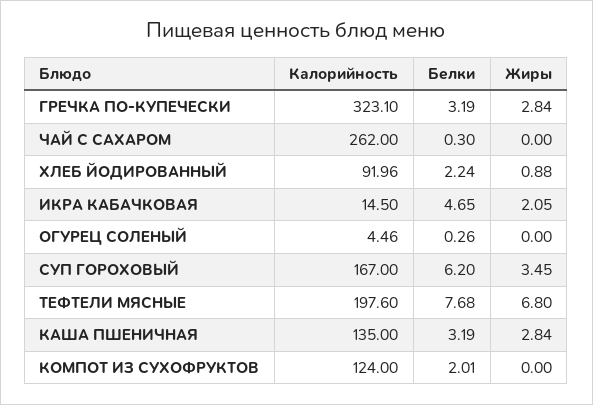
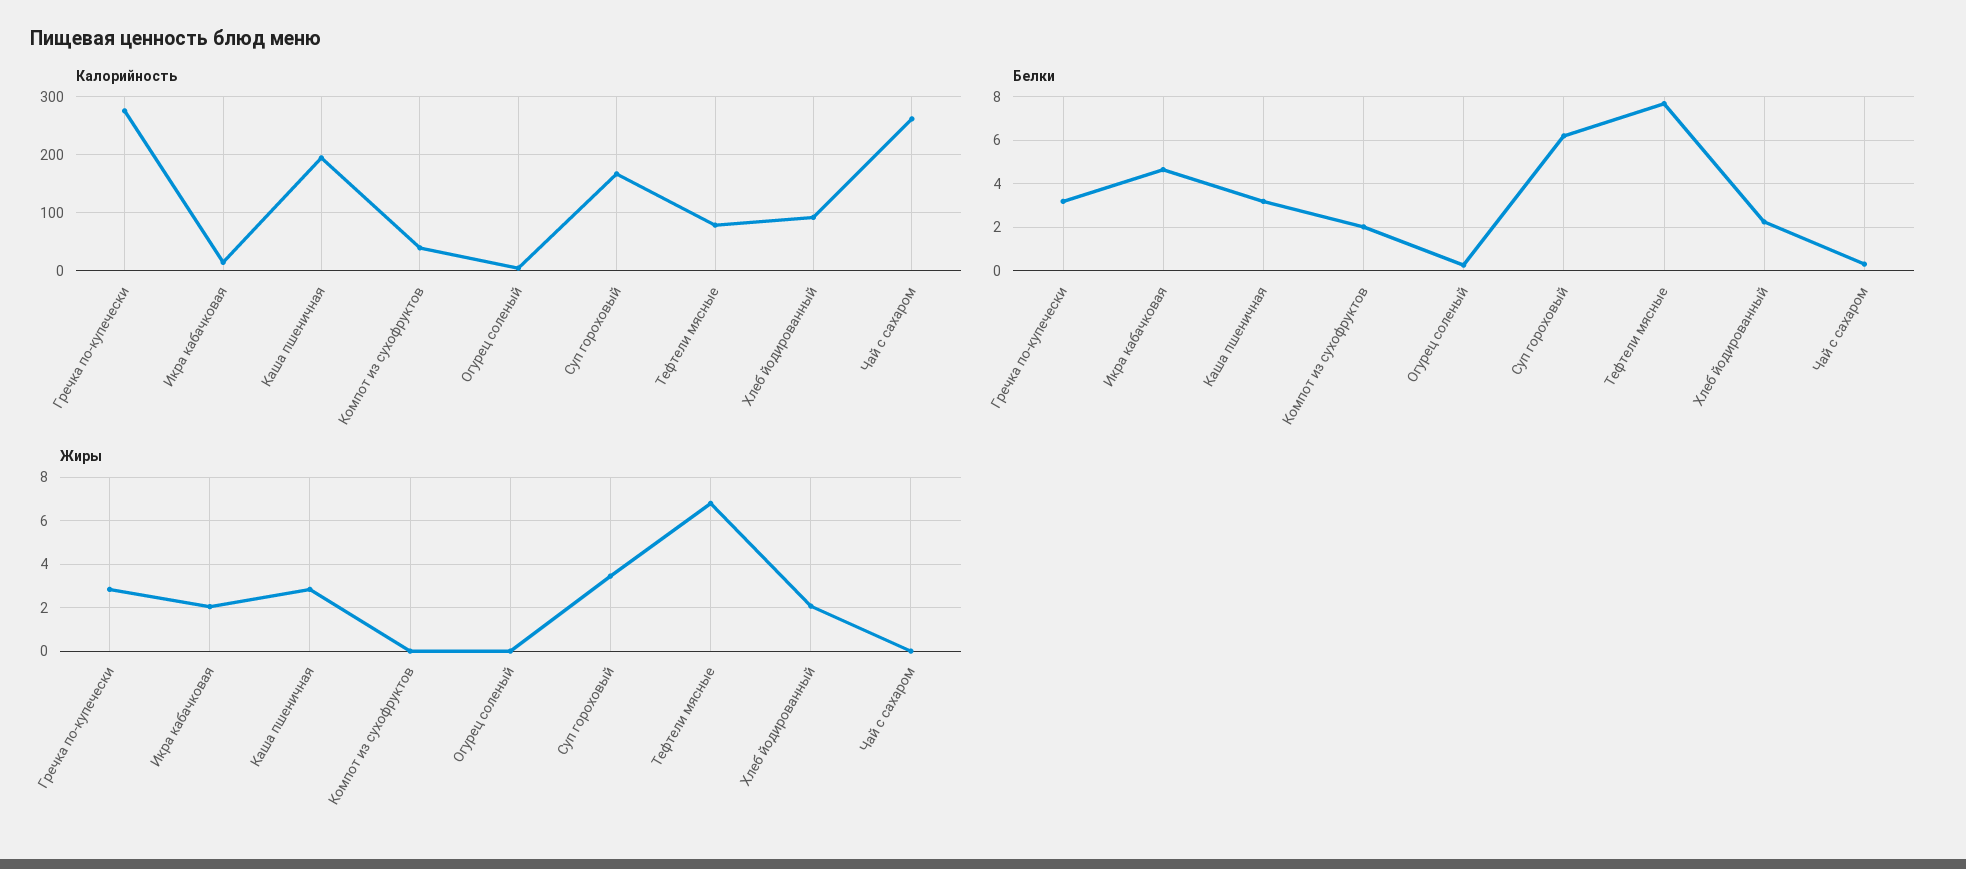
  {
    "Калорийность": {
-     "ГРЕЧКА ПО-КУПЕЧЕСКИ": 323.1,
+     "ГРЕЧКА ПО-КУПЕЧЕСКИ": 280,
      "ЧАЙ С САХАРОМ": 262,
      "ХЛЕБ ЙОДИРОВАННЫЙ": 91.96,
      "ИКРА КАБАЧКОВАЯ": 14.5,
      "ОГУРЕЦ СОЛЕНЫЙ": 4.46,
      "СУП ГОРОХОВЫЙ": 167,
-     "ТЕФТЕЛИ МЯСНЫЕ": 197.6,
+     "ТЕФТЕЛИ МЯСНЫЕ": 80,
-     "КАША ПШЕНИЧНАЯ": 135,
+     "КАША ПШЕНИЧНАЯ": 200,
-     "КОМПОТ ИЗ СУХОФРУКТОВ": 124
+     "КОМПОТ ИЗ СУХОФРУКТОВ": 40
    },
    "Белки": {
      "ГРЕЧКА ПО-КУПЕЧЕСКИ": 3.19,
      "ЧАЙ С САХАРОМ": 0.3,
      "ХЛЕБ ЙОДИРОВАННЫЙ": 2.24,
      "ИКРА КАБАЧКОВАЯ": 4.65,
      "ОГУРЕЦ СОЛЕНЫЙ": 0.26,
      "СУП ГОРОХОВЫЙ": 6.2,
      "ТЕФТЕЛИ МЯСНЫЕ": 7.68,
      "КАША ПШЕНИЧНАЯ": 3.19,
      "КОМПОТ ИЗ СУХОФРУКТОВ": 2.01
    },
    "Жиры": {
      "ГРЕЧКА ПО-КУПЕЧЕСКИ": 2.84,
      "ЧАЙ С САХАРОМ": 0,
-     "ХЛЕБ ЙОДИРОВАННЫЙ": 0.88,
+     "ХЛЕБ ЙОДИРОВАННЫЙ": 2,
      "ИКРА КАБАЧКОВАЯ": 2.05,
      "ОГУРЕЦ СОЛЕНЫЙ": 0,
      "СУП ГОРОХОВЫЙ": 3.45,
      "ТЕФТЕЛИ МЯСНЫЕ": 6.8,
      "КАША ПШЕНИЧНАЯ": 2.84,
      "КОМПОТ ИЗ СУХОФРУКТОВ": 0
    }
  }

